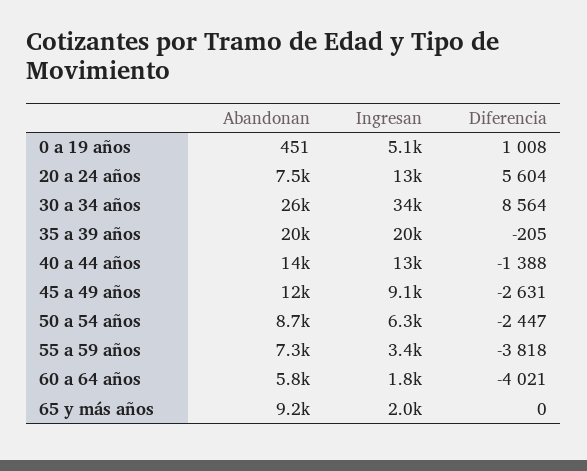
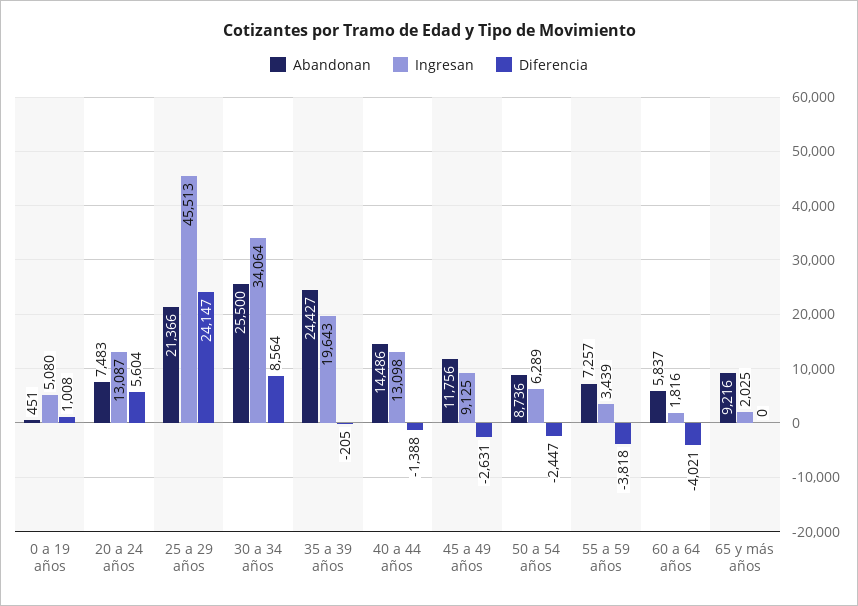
  {
    "Abandonan": {
      "0 a 19 años": 451,
      "20 a 24 años": 7483,
      "30 a 34 años": 25500,
-     "35 a 39 años": 20000,
+     "35 a 39 años": 24427,
      "40 a 44 años": 14486,
      "45 a 49 años": 11756,
      "50 a 54 años": 8736,
      "55 a 59 años": 7257,
      "60 a 64 años": 5837,
-     "65 y más años": 9216
+     "65 y más años": 9216,
+     "25 a 29 años": 21366
    },
    "Ingresan": {
      "0 a 19 años": 5080,
      "20 a 24 años": 13087,
      "30 a 34 años": 34064,
      "35 a 39 años": 19643,
      "40 a 44 años": 13098,
      "45 a 49 años": 9125,
      "50 a 54 años": 6289,
      "55 a 59 años": 3439,
      "60 a 64 años": 1816,
-     "65 y más años": 2025
+     "65 y más años": 2025,
+     "25 a 29 años": 45513
    },
    "Diferencia": {
      "0 a 19 años": 1008,
      "20 a 24 años": 5604,
      "30 a 34 años": 8564,
      "35 a 39 años": -205,
      "40 a 44 años": -1388,
      "45 a 49 años": -2631,
      "50 a 54 años": -2447,
      "55 a 59 años": -3818,
      "60 a 64 años": -4021,
-     "65 y más años": 0
+     "65 y más años": 0,
+     "25 a 29 años": 24147
    }
  }

